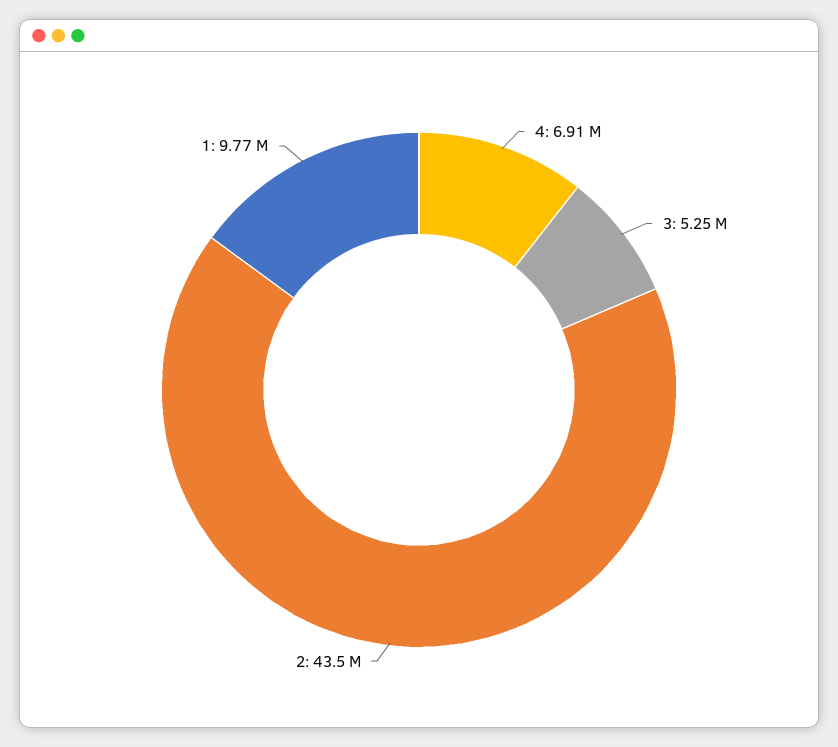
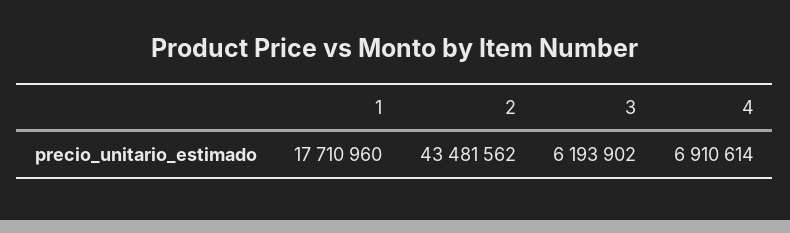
  {
    "4": 6910614,
-   "3": 5250000,
+   "3": 6193902,
    "2": 43481562,
-   "1": 9770000
+   "1": 17710960
  }

